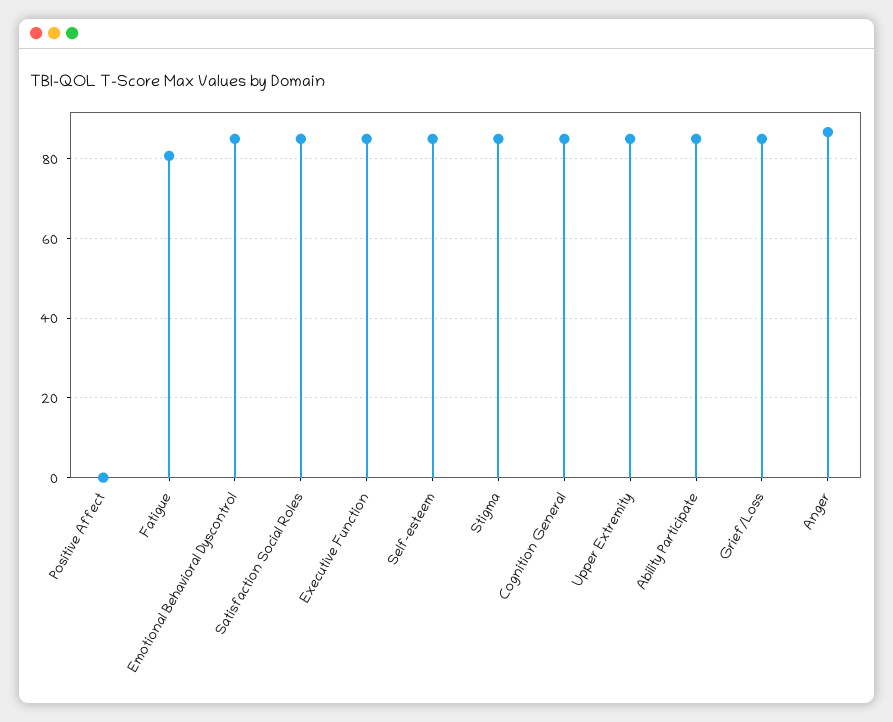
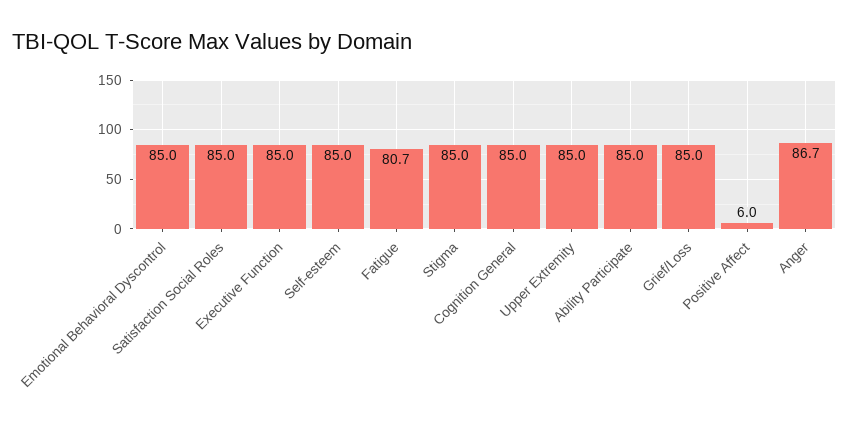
  {
-   "Positive Affect": 0,
+   "Positive Affect": 6,
    "Fatigue": 80.7,
    "Emotional Behavioral Dyscontrol": 85,
    "Satisfaction Social Roles": 85,
    "Executive Function": 85,
    "Self-esteem": 85,
    "Stigma": 85,
    "Cognition General": 85,
    "Upper Extremity": 85,
    "Ability Participate": 85,
    "Grief/Loss": 85,
    "Anger": 86.7
  }

